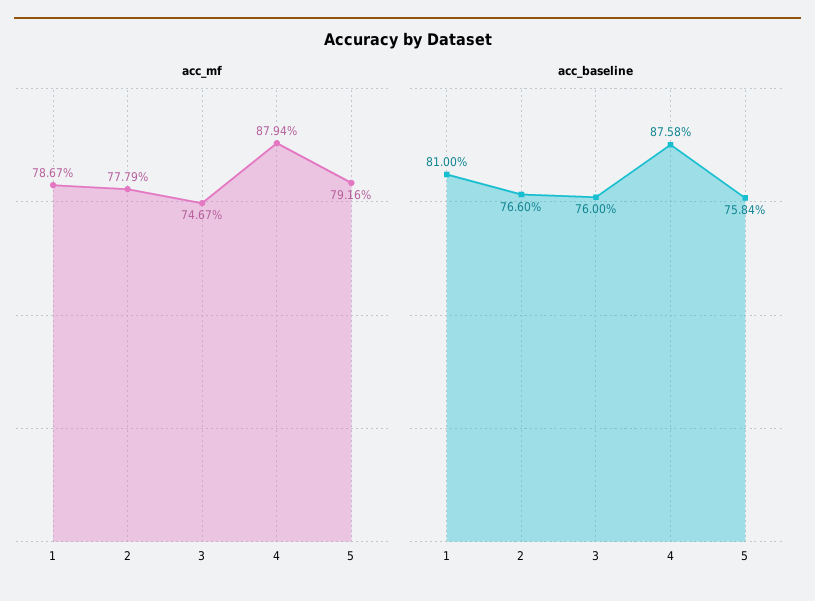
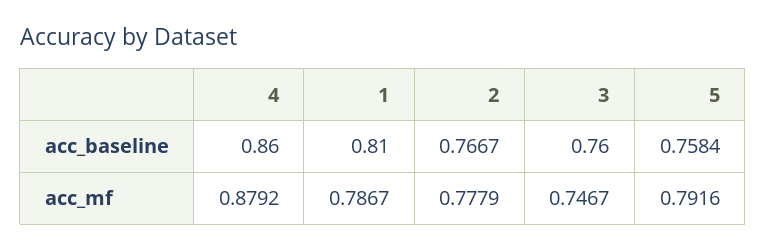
  {
    "acc_mf": {
      "1": 0.7867,
      "2": 0.7779,
      "3": 0.7467,
-     "4": 0.8794,
+     "4": 0.8792,
      "5": 0.7916
    },
    "acc_baseline": {
      "1": 0.81,
-     "2": 0.766,
+     "2": 0.7667,
      "3": 0.76,
-     "4": 0.8758,
+     "4": 0.86,
      "5": 0.7584
    }
  }

